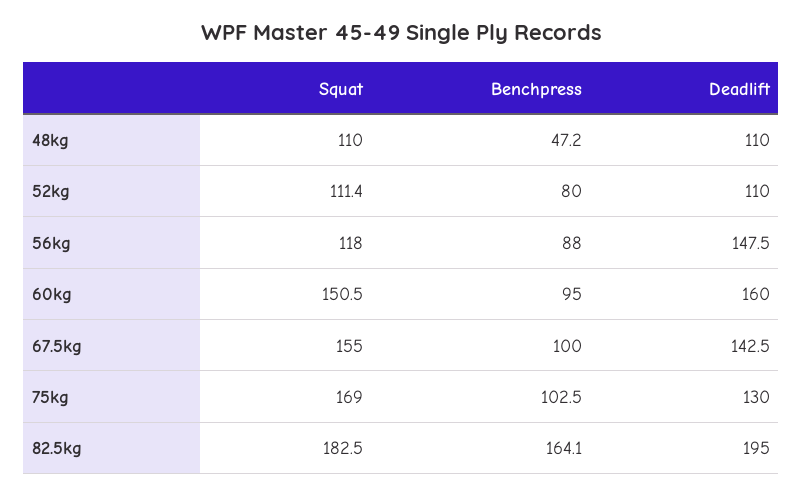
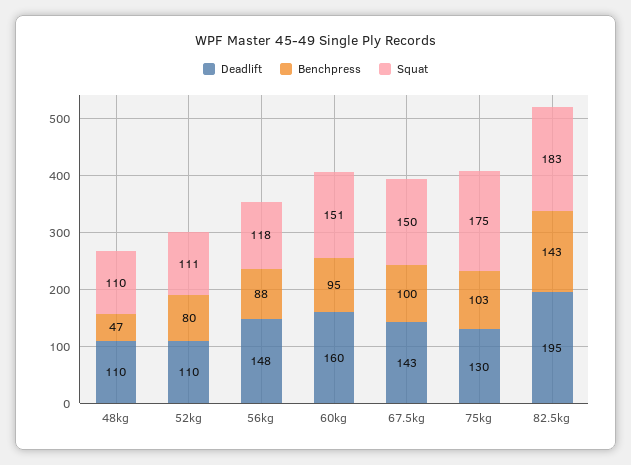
  {
    "Squat": {
      "48kg": 110,
      "52kg": 111.4,
      "56kg": 118,
      "60kg": 150.5,
-     "67.5kg": 155,
+     "67.5kg": 150,
-     "75kg": 169,
+     "75kg": 175,
      "82.5kg": 182.5
    },
    "Benchpress": {
      "48kg": 47.2,
      "52kg": 80,
      "56kg": 88,
      "60kg": 95,
      "67.5kg": 100,
      "75kg": 102.5,
-     "82.5kg": 164.1
+     "82.5kg": 143
    },
    "Deadlift": {
      "48kg": 110,
      "52kg": 110,
      "56kg": 147.5,
      "60kg": 160,
      "67.5kg": 142.5,
      "75kg": 130,
      "82.5kg": 195
    }
  }

